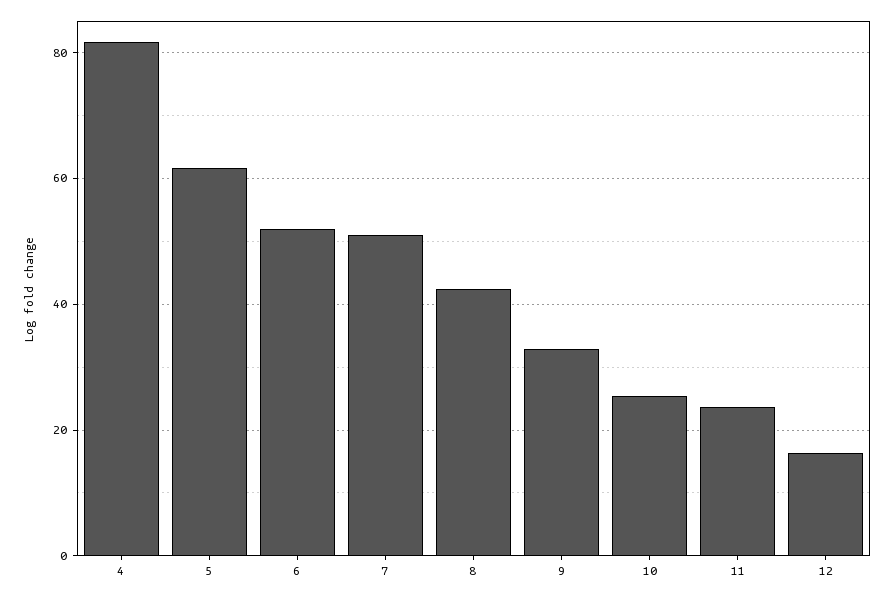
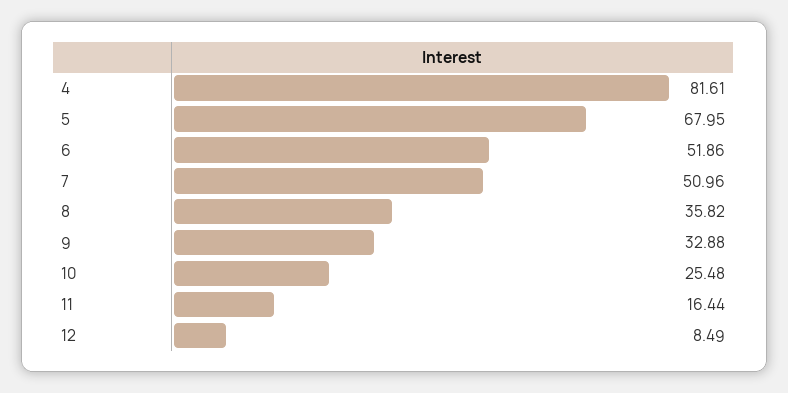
  {
    "4": 81.61,
-   "5": 62,
+   "5": 67.95,
    "6": 51.86,
    "7": 50.96,
-   "8": 42,
+   "8": 35.82,
    "9": 32.88,
    "10": 25.48,
-   "11": 24,
+   "11": 16.44,
-   "12": 16
+   "12": 8.49
  }

